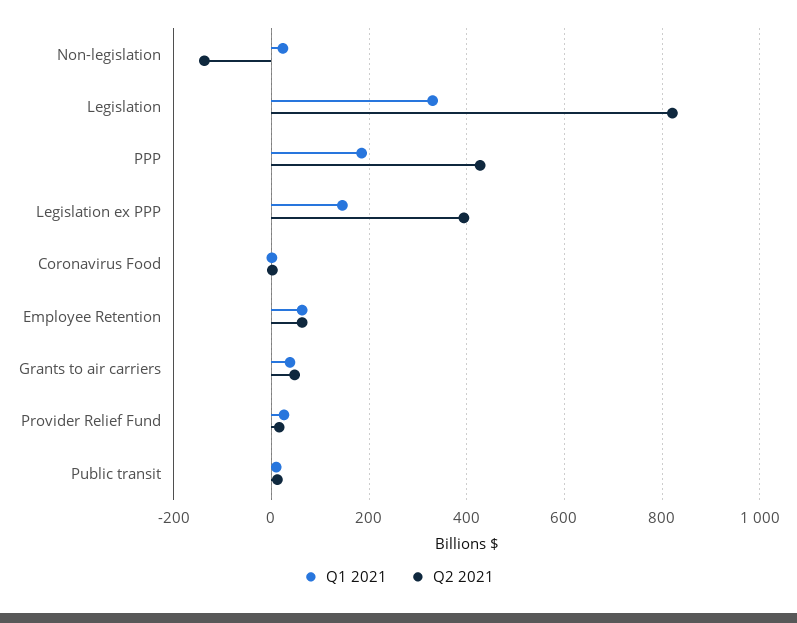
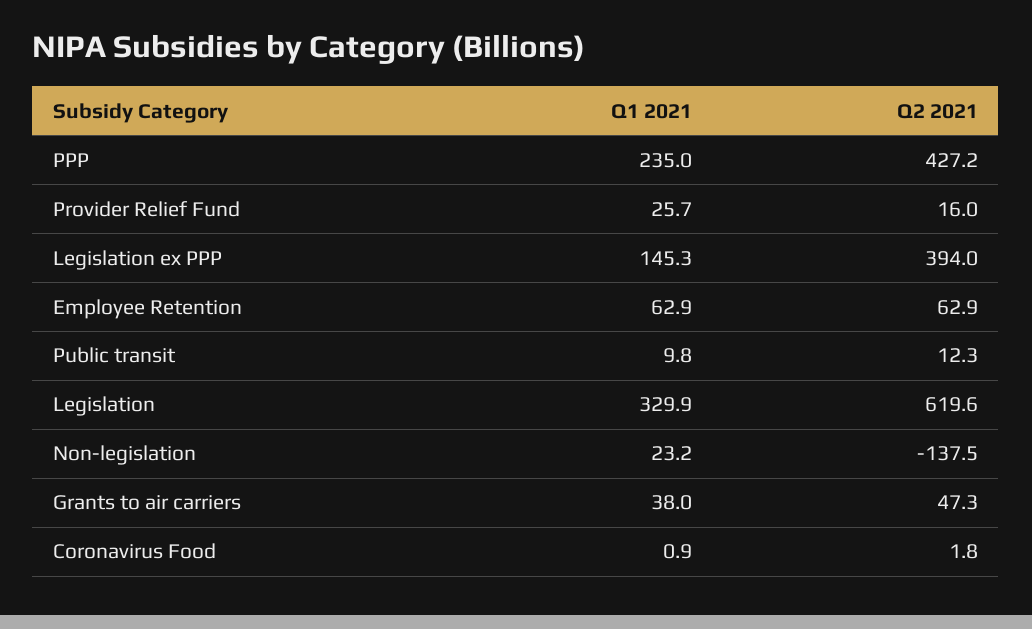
  {
    "Q1 2021": {
      "Non-legislation": 23.2,
      "Legislation": 329.9,
-     "PPP": 180,
+     "PPP": 235,
      "Legislation ex PPP": 145.3,
      "Coronavirus Food": 0.9,
      "Employee Retention": 62.9,
      "Grants to air carriers": 38,
      "Provider Relief Fund": 25.7,
      "Public transit": 9.8
    },
    "Q2 2021": {
      "Non-legislation": -137.5,
-     "Legislation": 820,
+     "Legislation": 619.6,
      "PPP": 427.2,
      "Legislation ex PPP": 394,
      "Coronavirus Food": 1.8,
      "Employee Retention": 62.9,
      "Grants to air carriers": 47.3,
      "Provider Relief Fund": 16,
      "Public transit": 12.3
    }
  }

